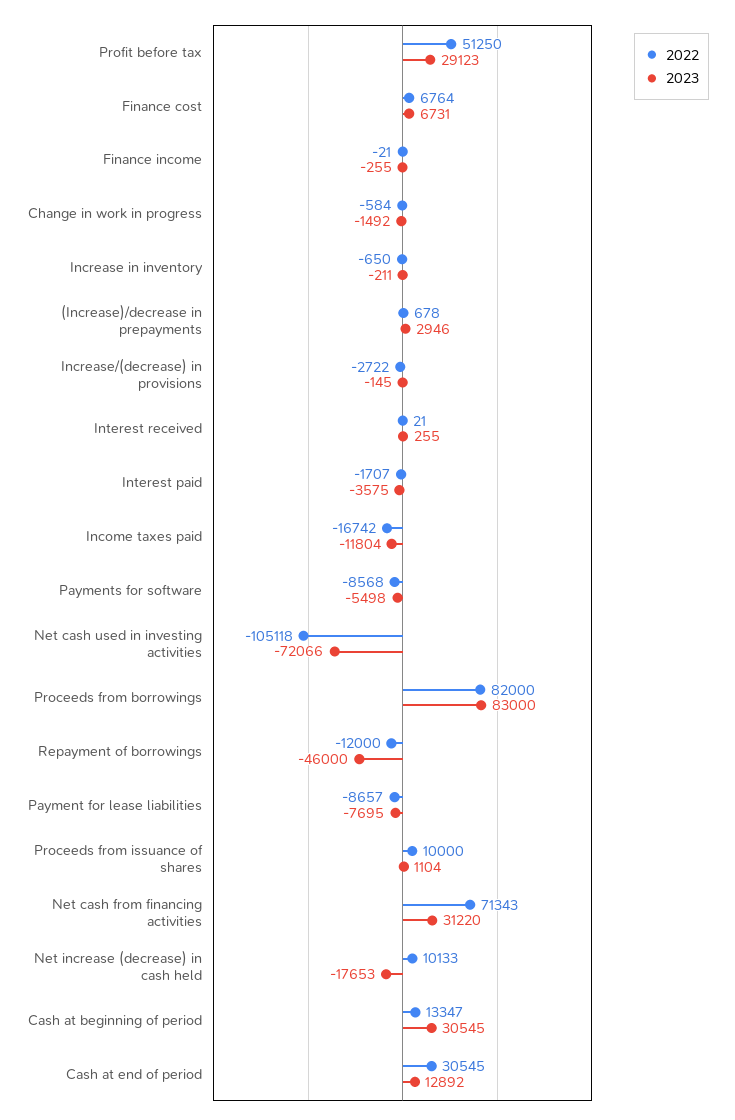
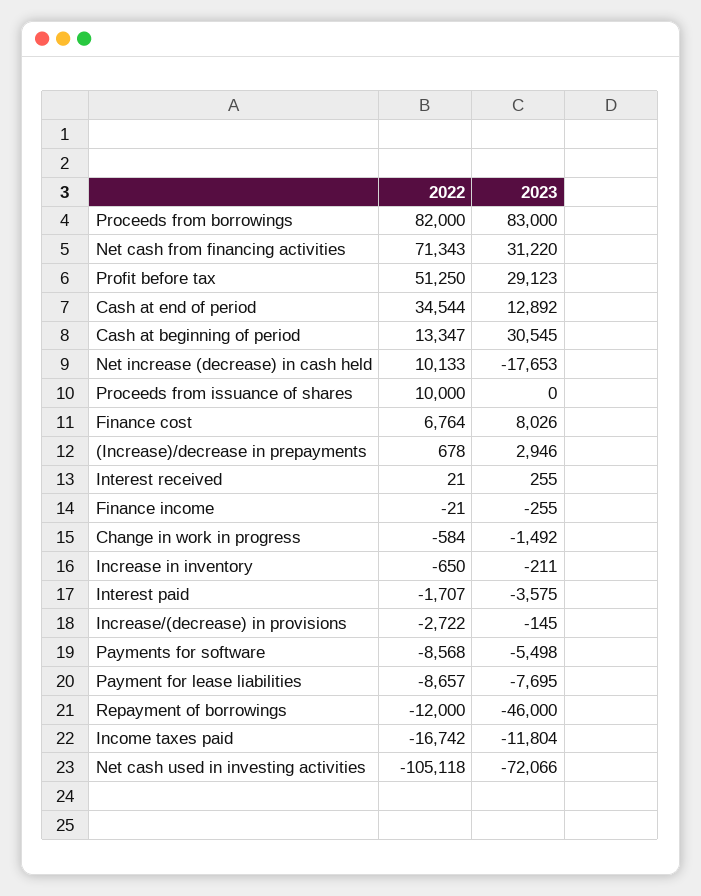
  {
    "2022": {
      "Profit before tax": 51250,
      "Finance cost": 6764,
      "Finance income": -21,
      "Change in work in progress": -584,
      "Increase in inventory": -650,
      "(Increase)/decrease in prepayments": 678,
      "Increase/(decrease) in provisions": -2722,
      "Interest received": 21,
      "Interest paid": -1707,
      "Income taxes paid": -16742,
      "Payments for software": -8568,
      "Net cash used in investing activities": -105118,
      "Proceeds from borrowings": 82000,
      "Repayment of borrowings": -12000,
      "Payment for lease liabilities": -8657,
      "Proceeds from issuance of shares": 10000,
      "Net cash from financing activities": 71343,
      "Net increase (decrease) in cash held": 10133,
      "Cash at beginning of period": 13347,
-     "Cash at end of period": 30545
+     "Cash at end of period": 34544
    },
    "2023": {
      "Profit before tax": 29123,
-     "Finance cost": 6731,
+     "Finance cost": 8026,
      "Finance income": -255,
      "Change in work in progress": -1492,
      "Increase in inventory": -211,
      "(Increase)/decrease in prepayments": 2946,
      "Increase/(decrease) in provisions": -145,
      "Interest received": 255,
      "Interest paid": -3575,
      "Income taxes paid": -11804,
      "Payments for software": -5498,
      "Net cash used in investing activities": -72066,
      "Proceeds from borrowings": 83000,
      "Repayment of borrowings": -46000,
      "Payment for lease liabilities": -7695,
-     "Proceeds from issuance of shares": 1104,
+     "Proceeds from issuance of shares": 0,
      "Net cash from financing activities": 31220,
      "Net increase (decrease) in cash held": -17653,
      "Cash at beginning of period": 30545,
      "Cash at end of period": 12892
    }
  }

